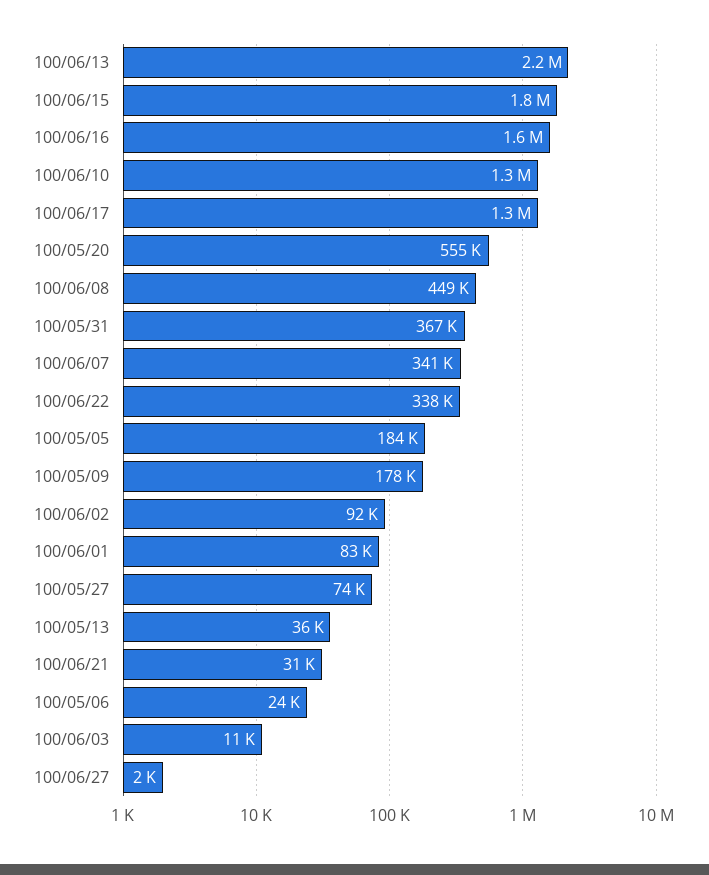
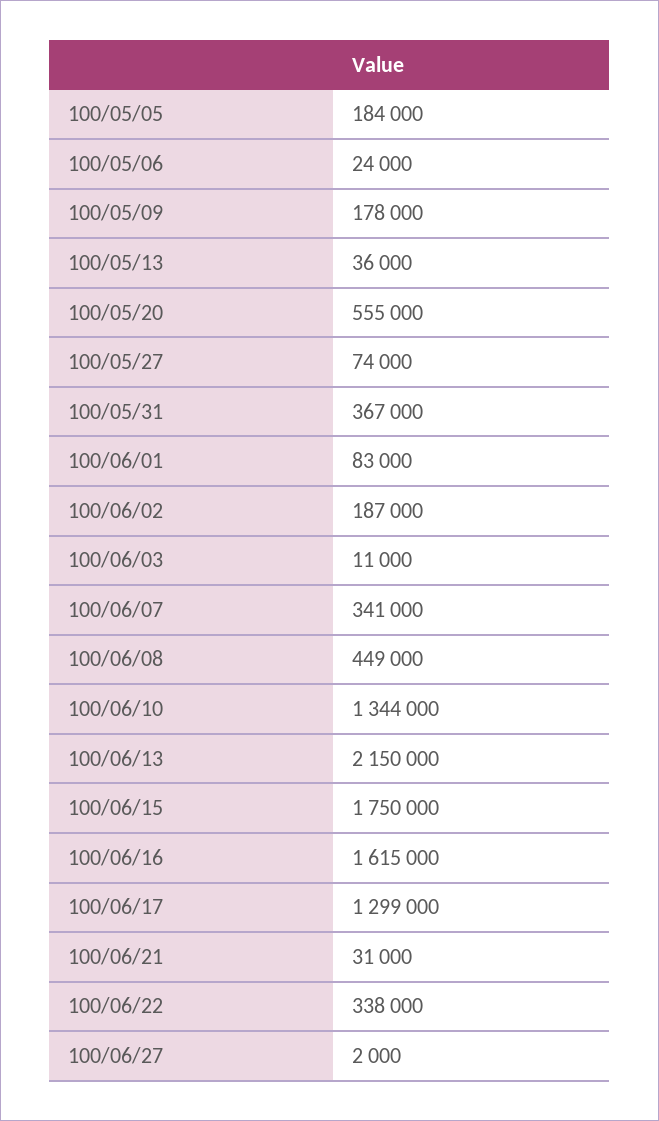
  {
    "100/06/13": 2150000,
    "100/06/15": 1750000,
    "100/06/16": 1615000,
    "100/06/10": 1344000,
    "100/06/17": 1299000,
    "100/05/20": 555000,
    "100/06/08": 449000,
    "100/05/31": 367000,
    "100/06/07": 341000,
    "100/06/22": 338000,
    "100/05/05": 184000,
    "100/05/09": 178000,
-   "100/06/02": 92000,
+   "100/06/02": 187000,
    "100/06/01": 83000,
    "100/05/27": 74000,
    "100/05/13": 36000,
    "100/06/21": 31000,
    "100/05/06": 24000,
    "100/06/03": 11000,
    "100/06/27": 2000
  }

